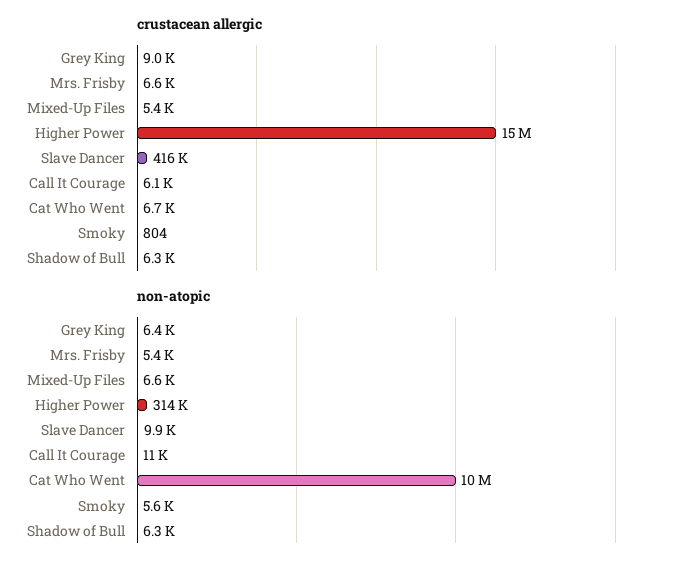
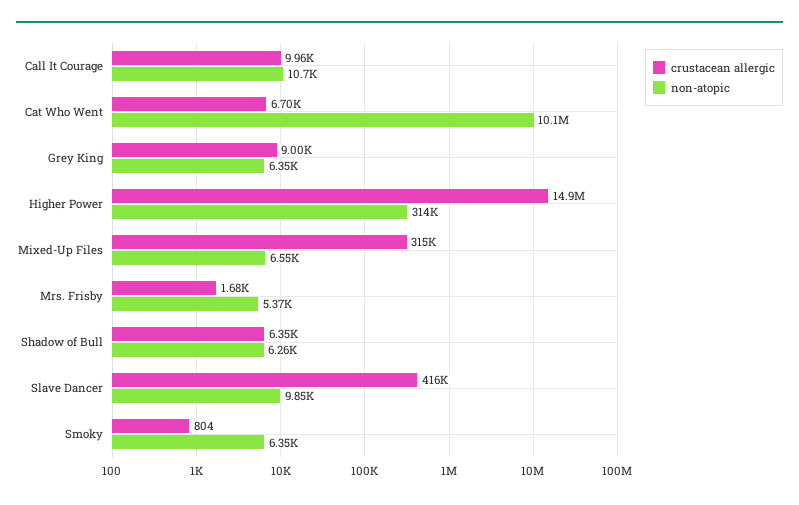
  {
    "crustacean allergic": {
      "Grey King": 9000,
-     "Mrs. Frisby": 6600,
+     "Mrs. Frisby": 1680,
-     "Mixed-Up Files": 5400,
+     "Mixed-Up Files": 315000,
      "Higher Power": 14900000,
      "Slave Dancer": 416000,
-     "Call It Courage": 6100,
+     "Call It Courage": 9960,
      "Cat Who Went": 6700,
      "Smoky": 804,
      "Shadow of Bull": 6350
    },
    "non-atopic": {
      "Grey King": 6350,
      "Mrs. Frisby": 5370,
      "Mixed-Up Files": 6550,
      "Higher Power": 314000,
      "Slave Dancer": 9850,
      "Call It Courage": 10700,
      "Cat Who Went": 10100000,
-     "Smoky": 5600,
+     "Smoky": 6350,
      "Shadow of Bull": 6260
    }
  }

